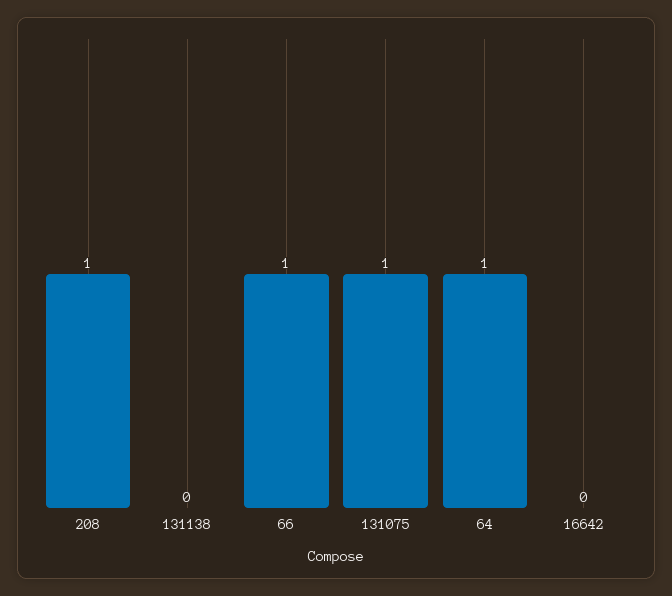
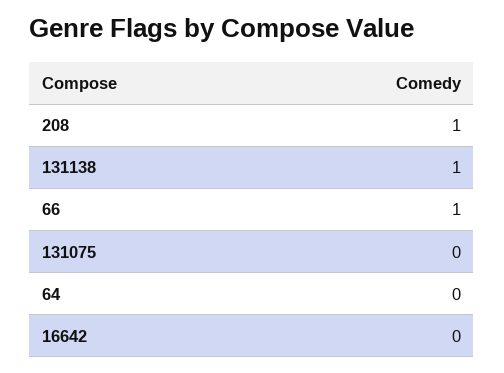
  {
    "208": 1,
-   "131138": 0,
+   "131138": 1,
    "66": 1,
-   "131075": 1,
+   "131075": 0,
-   "64": 1,
+   "64": 0,
    "16642": 0
  }

